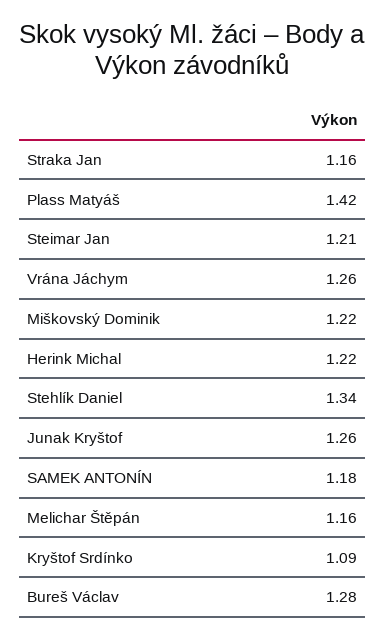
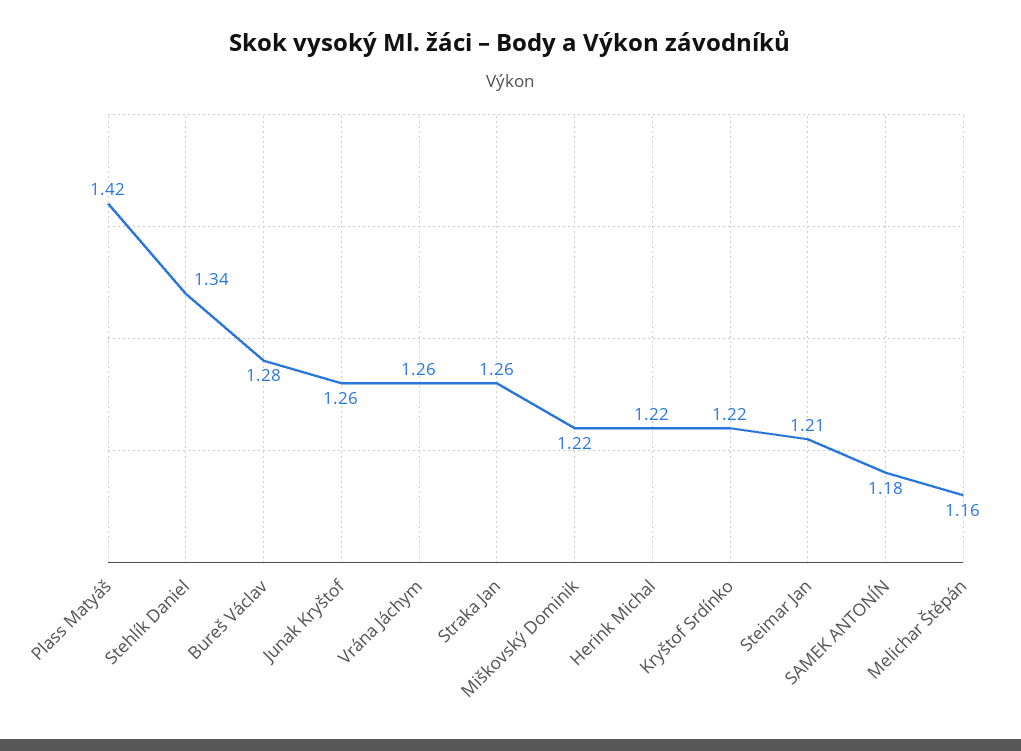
  {
-   "Straka Jan": 1.16,
+   "Straka Jan": 1.26,
    "Plass Matyáš": 1.42,
    "Steimar Jan": 1.21,
    "Vrána Jáchym": 1.26,
    "Miškovský Dominik": 1.22,
    "Herink Michal": 1.22,
    "Stehlík Daniel": 1.34,
    "Junak Kryštof": 1.26,
    "SAMEK ANTONÍN": 1.18,
    "Melichar Štěpán": 1.16,
-   "Kryštof Srdínko": 1.09,
+   "Kryštof Srdínko": 1.22,
    "Bureš Václav": 1.28
  }

